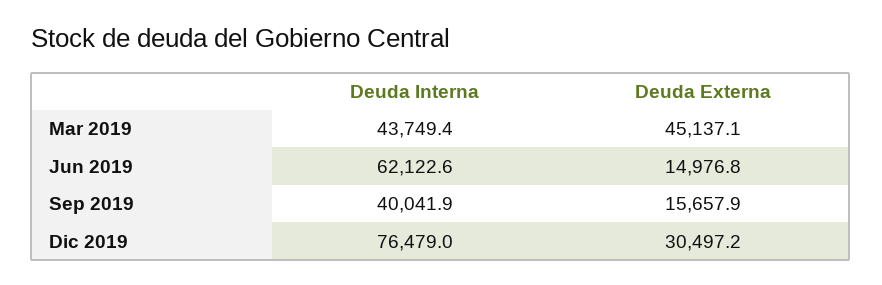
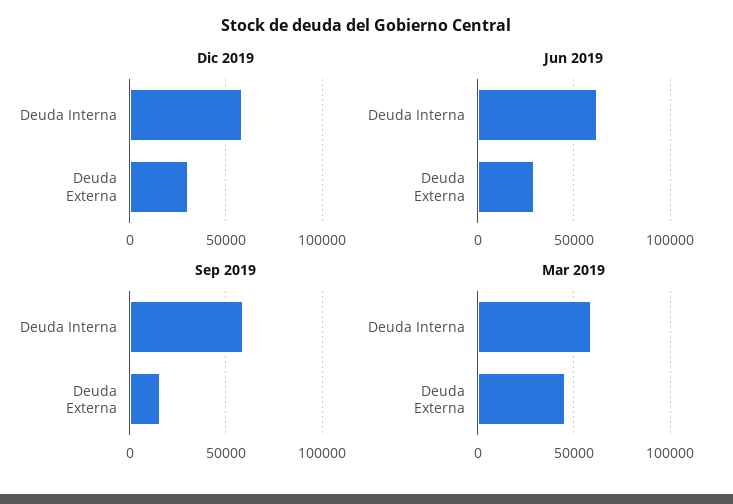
  {
    "Mar 2019": {
-     "Deuda Interna": 43749.4,
+     "Deuda Interna": 60000,
      "Deuda Externa": 45137.1
    },
    "Jun 2019": {
      "Deuda Interna": 62122.6,
-     "Deuda Externa": 14976.8
+     "Deuda Externa": 30000
    },
    "Sep 2019": {
-     "Deuda Interna": 40041.9,
+     "Deuda Interna": 60000,
      "Deuda Externa": 15657.9
    },
    "Dic 2019": {
-     "Deuda Interna": 76479,
+     "Deuda Interna": 60000,
      "Deuda Externa": 30497.2
    }
  }

